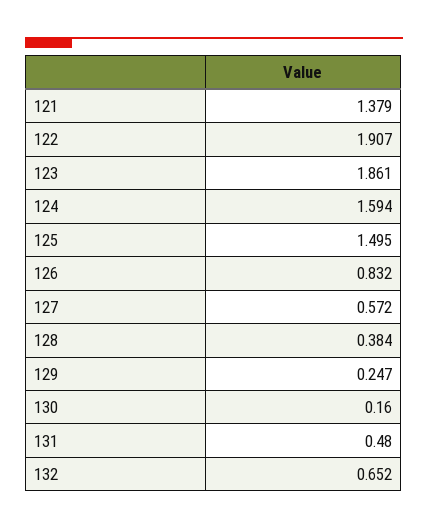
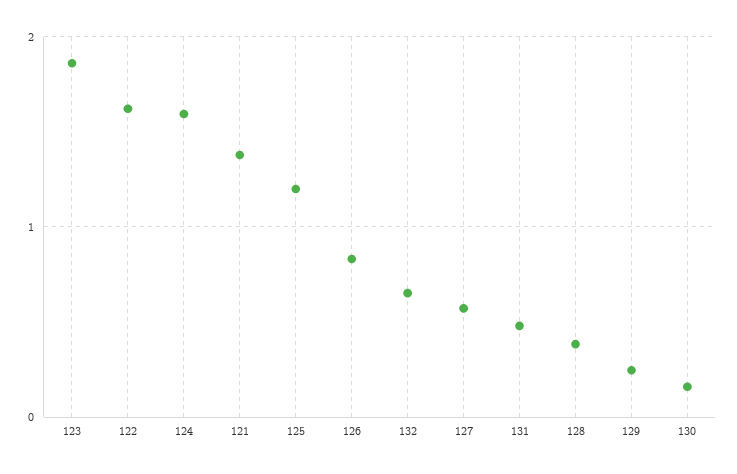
  {
    "121": 1.379,
-   "122": 1.907,
+   "122": 1.6,
    "123": 1.861,
    "124": 1.594,
-   "125": 1.495,
+   "125": 1.2,
    "126": 0.832,
    "127": 0.572,
    "128": 0.384,
    "129": 0.247,
    "130": 0.16,
    "131": 0.48,
    "132": 0.652
  }

